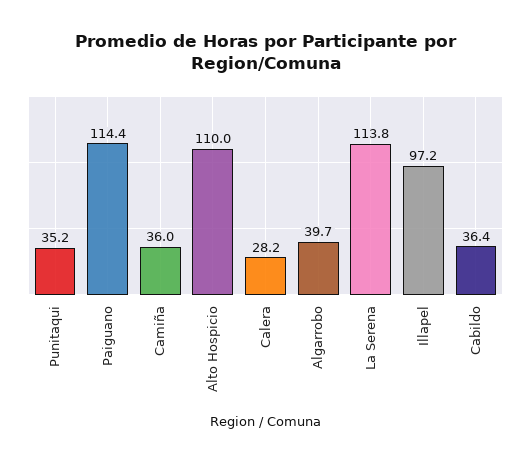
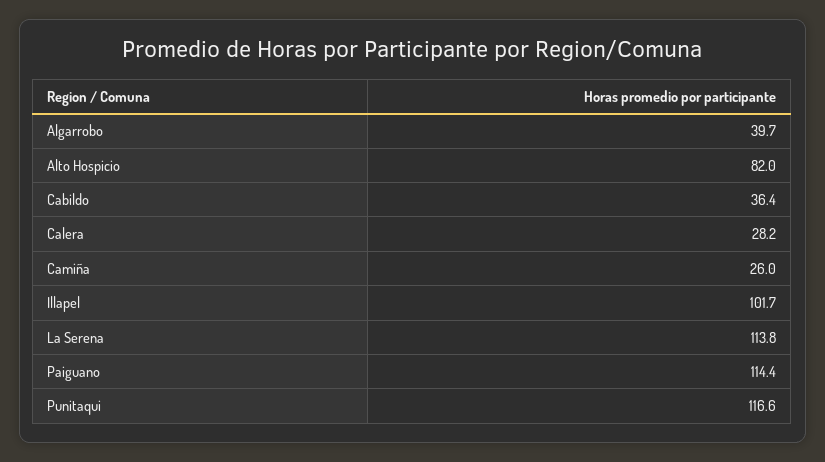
  {
-   "Punitaqui": 35.2,
+   "Punitaqui": 116.6,
    "Paiguano": 114.4,
-   "Camiña": 36,
+   "Camiña": 26,
-   "Alto Hospicio": 110,
+   "Alto Hospicio": 82,
    "Calera": 28.2,
    "Algarrobo": 39.7,
    "La Serena": 113.8,
-   "Illapel": 97.2,
+   "Illapel": 101.7,
    "Cabildo": 36.4
  }

